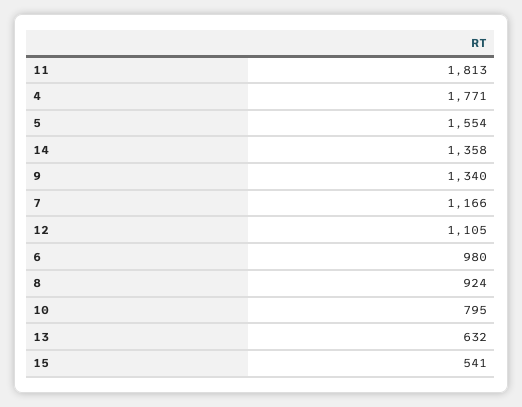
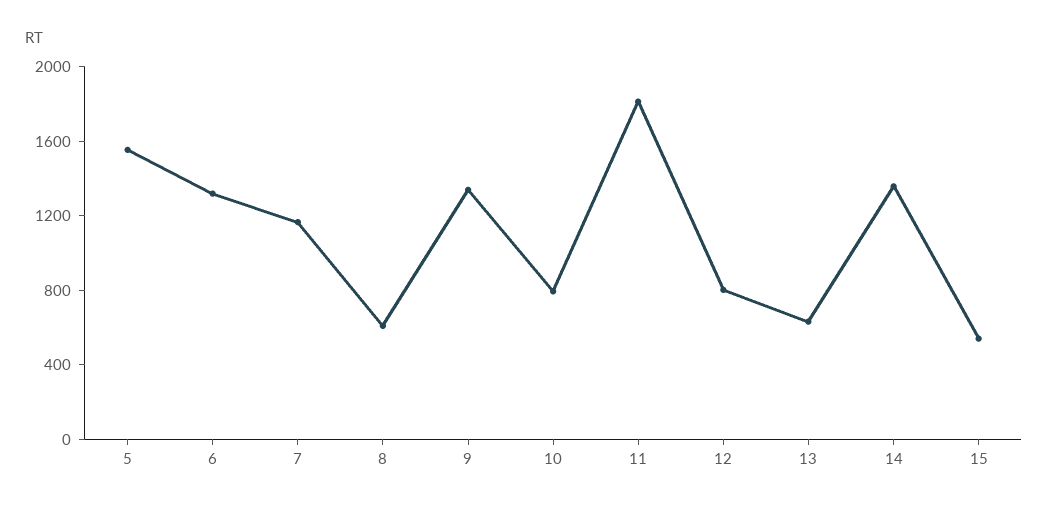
  {
    "11": 1813,
-   "4": 1771,
    "5": 1554,
    "14": 1358,
    "9": 1340,
    "7": 1166,
-   "12": 1105,
+   "12": 800,
-   "6": 980,
+   "6": 1300,
-   "8": 924,
+   "8": 600,
    "10": 795,
    "13": 632,
    "15": 541
  }

